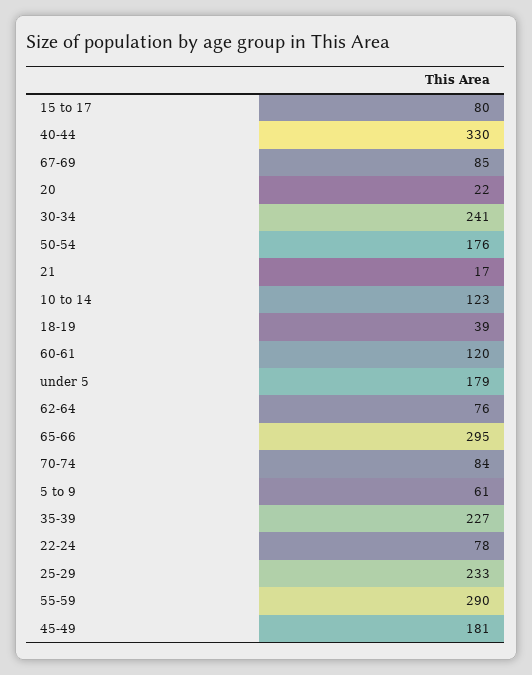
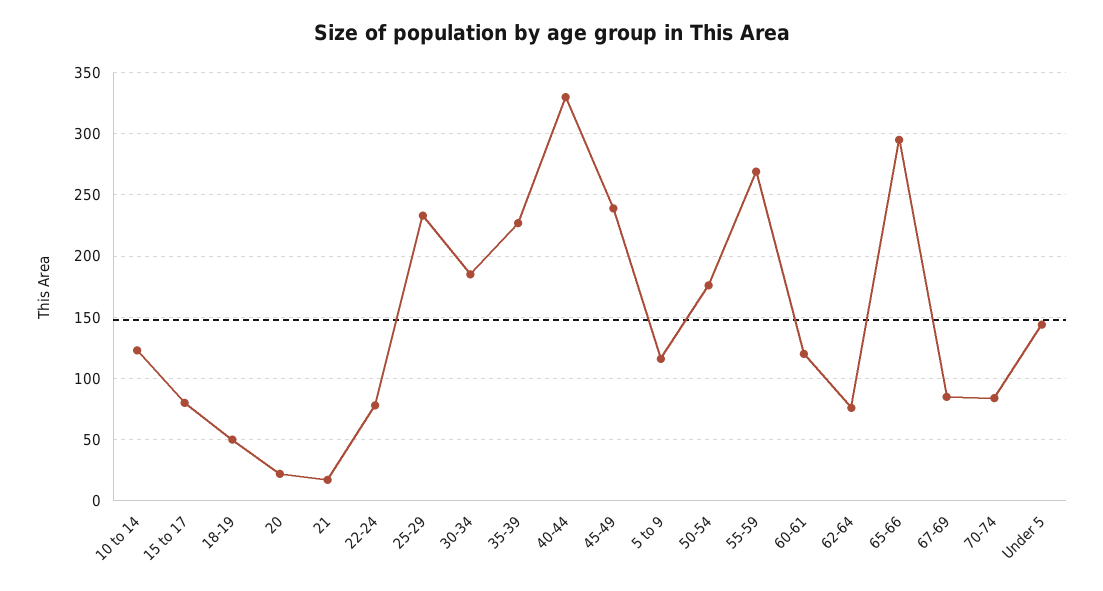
  {
    "15 to 17": 80,
    "40-44": 330,
    "67-69": 85,
    "20": 22,
-   "30-34": 241,
+   "30-34": 185,
    "50-54": 176,
    "21": 17,
    "10 to 14": 123,
-   "18-19": 39,
+   "18-19": 50,
    "60-61": 120,
-   "under 5": 179,
+   "under 5": 145,
    "62-64": 76,
    "65-66": 295,
    "70-74": 84,
-   "5 to 9": 61,
+   "5 to 9": 115,
    "35-39": 227,
    "22-24": 78,
    "25-29": 233,
-   "55-59": 290,
+   "55-59": 270,
-   "45-49": 181
+   "45-49": 240
  }

